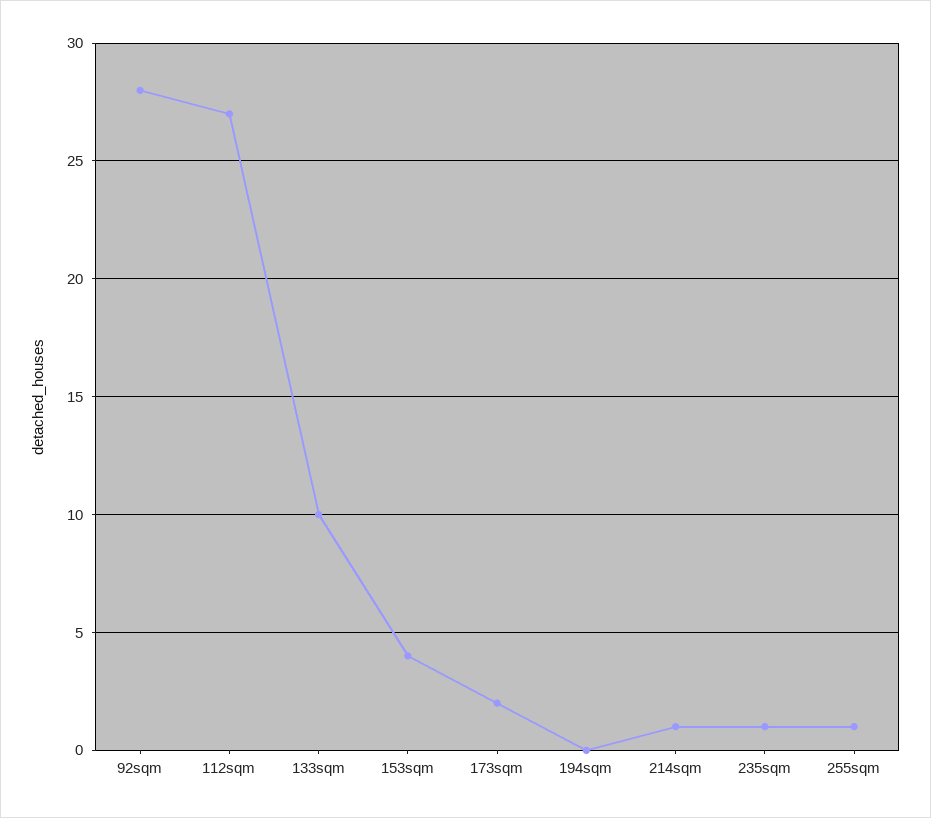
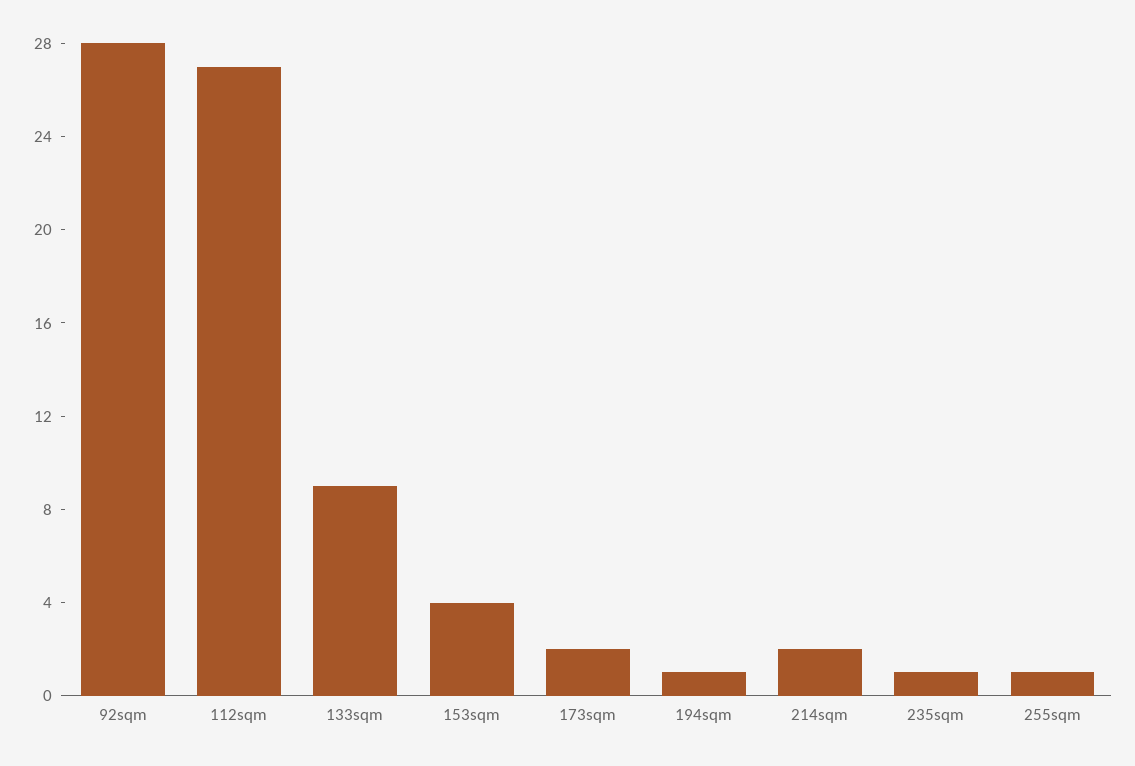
  {
    "92sqm": 28,
    "112sqm": 27,
-   "133sqm": 10,
+   "133sqm": 9,
    "153sqm": 4,
    "173sqm": 2,
-   "194sqm": 0,
+   "194sqm": 1,
-   "214sqm": 1,
+   "214sqm": 2,
    "235sqm": 1,
    "255sqm": 1
  }

